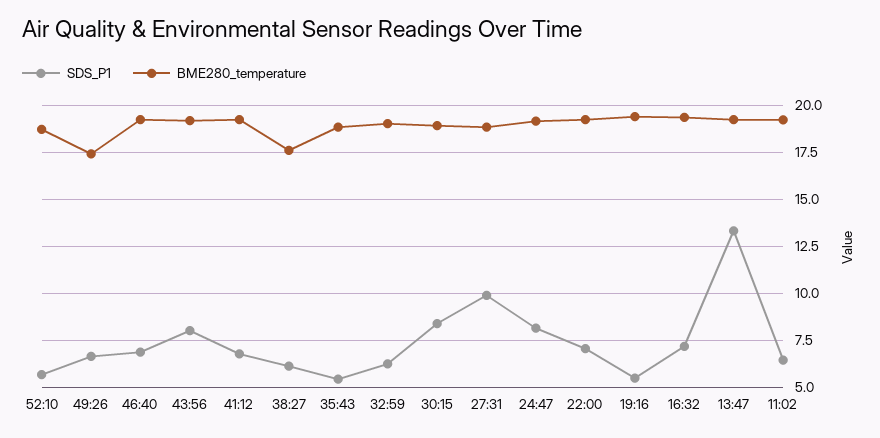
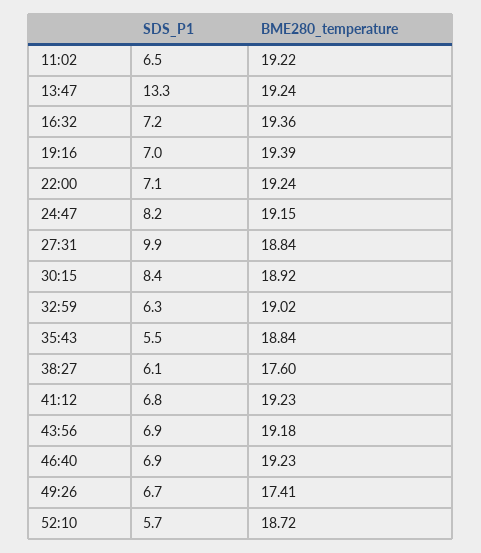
  {
    "SDS_P1": {
      "52:10": 5.7,
      "49:26": 6.7,
      "46:40": 6.9,
-     "43:56": 8,
+     "43:56": 6.9,
      "41:12": 6.8,
      "38:27": 6.1,
      "35:43": 5.5,
      "32:59": 6.3,
      "30:15": 8.4,
      "27:31": 9.9,
      "24:47": 8.2,
      "22:00": 7.1,
-     "19:16": 5.5,
+     "19:16": 7,
      "16:32": 7.2,
      "13:47": 13.3,
      "11:02": 6.5
    },
    "BME280_temperature": {
      "52:10": 18.72,
      "49:26": 17.41,
      "46:40": 19.23,
      "43:56": 19.18,
      "41:12": 19.23,
      "38:27": 17.6,
      "35:43": 18.84,
      "32:59": 19.02,
      "30:15": 18.92,
      "27:31": 18.84,
      "24:47": 19.15,
      "22:00": 19.24,
      "19:16": 19.39,
      "16:32": 19.36,
      "13:47": 19.24,
      "11:02": 19.22
    }
  }

